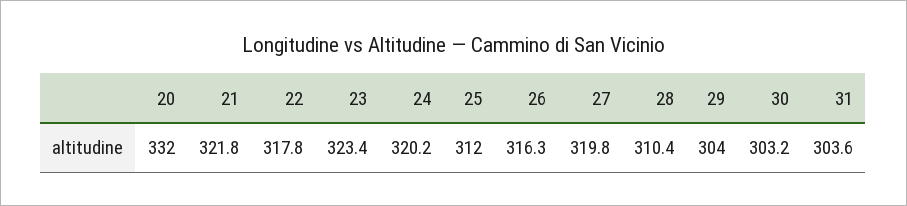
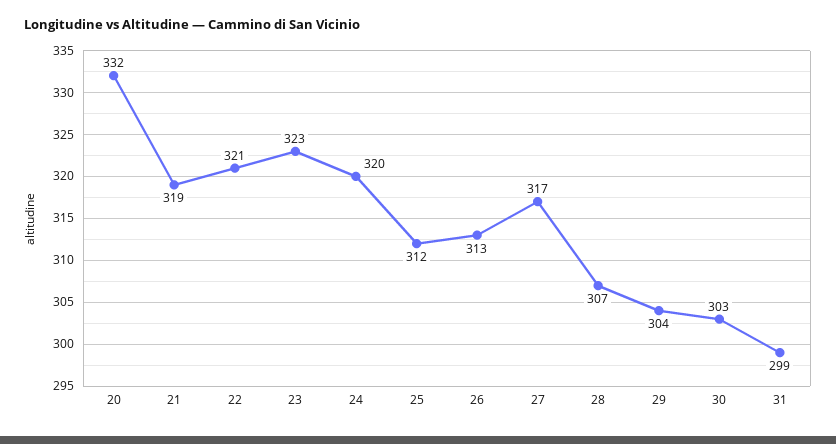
  {
    "20": 332,
-   "21": 321.8,
+   "21": 319,
-   "22": 317.8,
+   "22": 321,
    "23": 323.4,
    "24": 320.2,
    "25": 312,
-   "26": 316.3,
+   "26": 313,
-   "27": 319.8,
+   "27": 317,
-   "28": 310.4,
+   "28": 307,
    "29": 304,
    "30": 303.2,
-   "31": 303.6
+   "31": 299
  }

